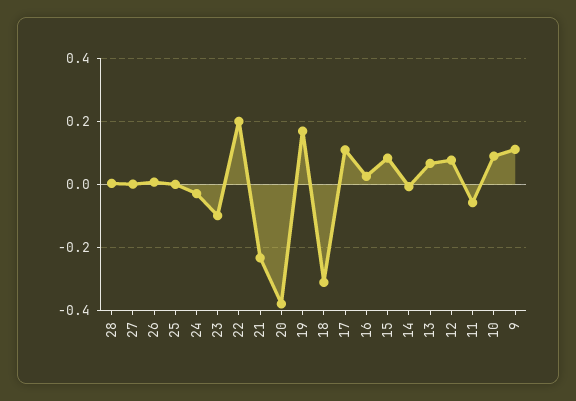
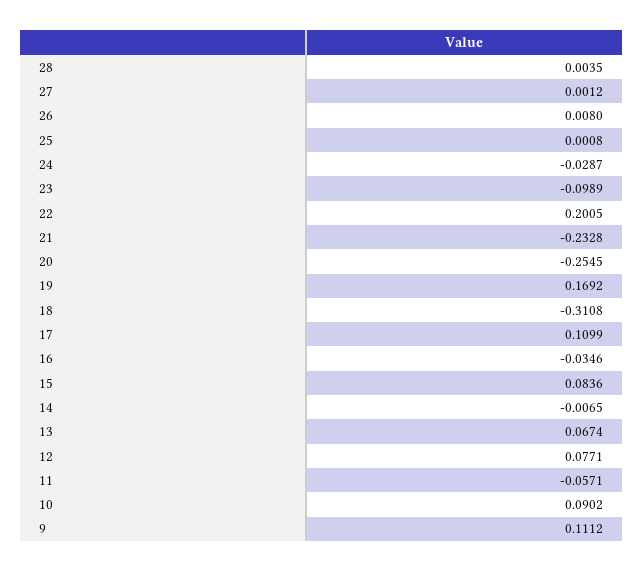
  {
    "28": 0.0035,
    "27": 0.0012,
    "26": 0.008,
    "25": 0.0008,
    "24": -0.0287,
    "23": -0.0989,
    "22": 0.2005,
    "21": -0.2328,
-   "20": -0.38,
+   "20": -0.2545,
    "19": 0.1692,
    "18": -0.3108,
    "17": 0.1099,
-   "16": 0.02,
+   "16": -0.0346,
    "15": 0.0836,
    "14": -0.0065,
    "13": 0.0674,
    "12": 0.0771,
    "11": -0.0571,
    "10": 0.0902,
    "9": 0.1112
  }

